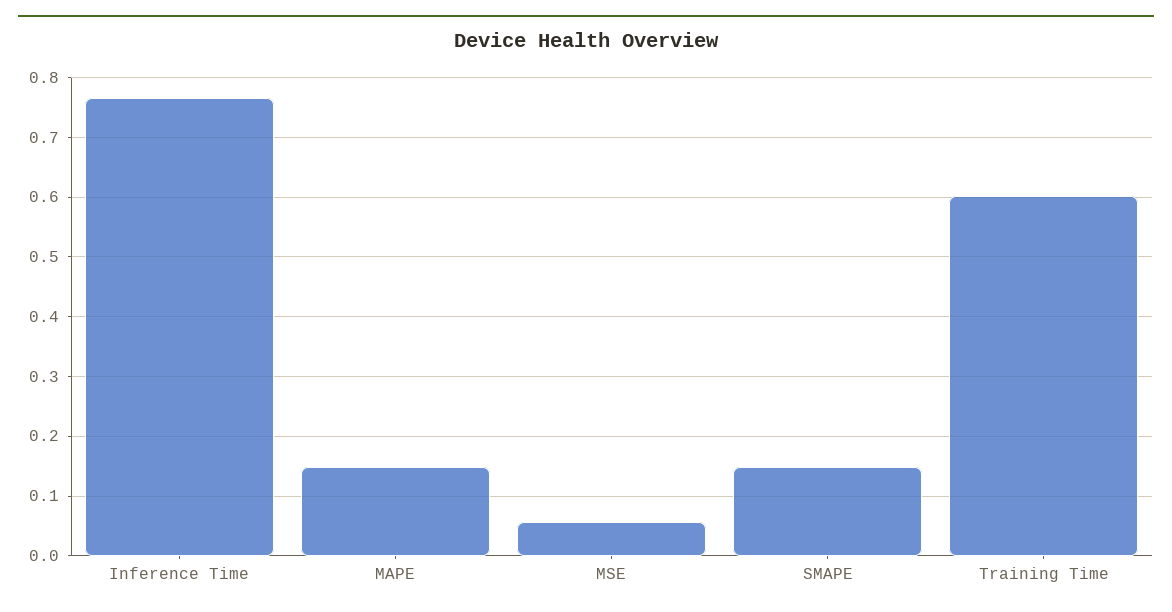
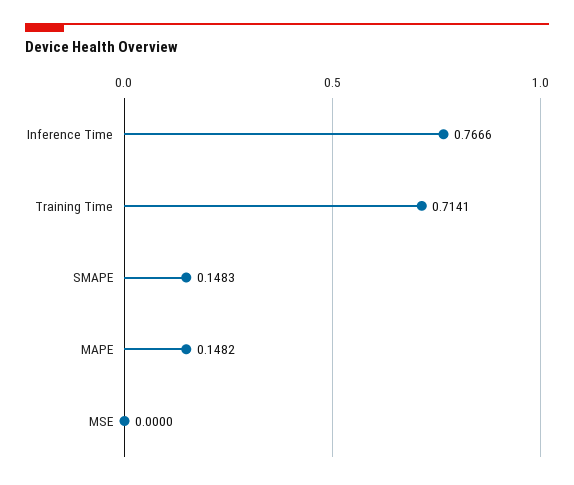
  {
    "Inference Time": 0.7666,
    "MAPE": 0.1482,
-   "MSE": 0.06,
+   "MSE": 0,
    "SMAPE": 0.1483,
-   "Training Time": 0.6
+   "Training Time": 0.7141
  }

